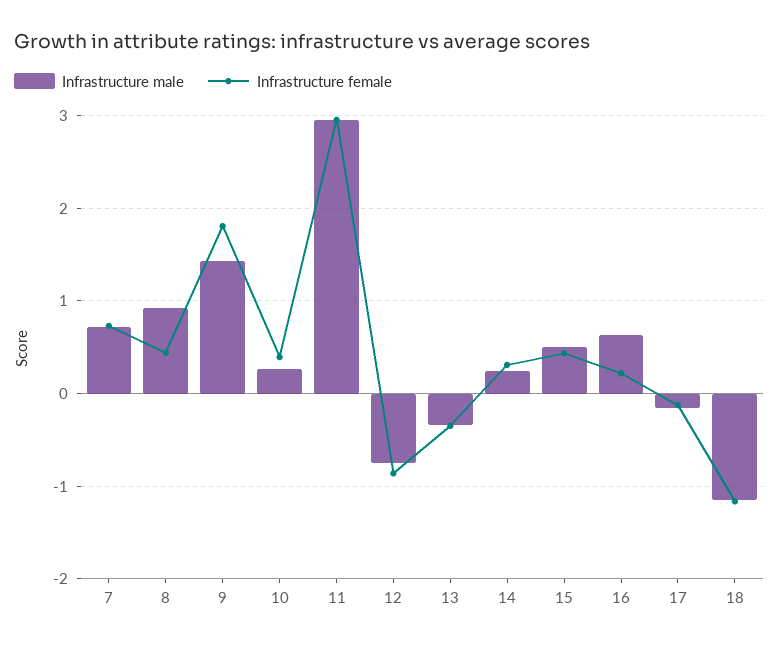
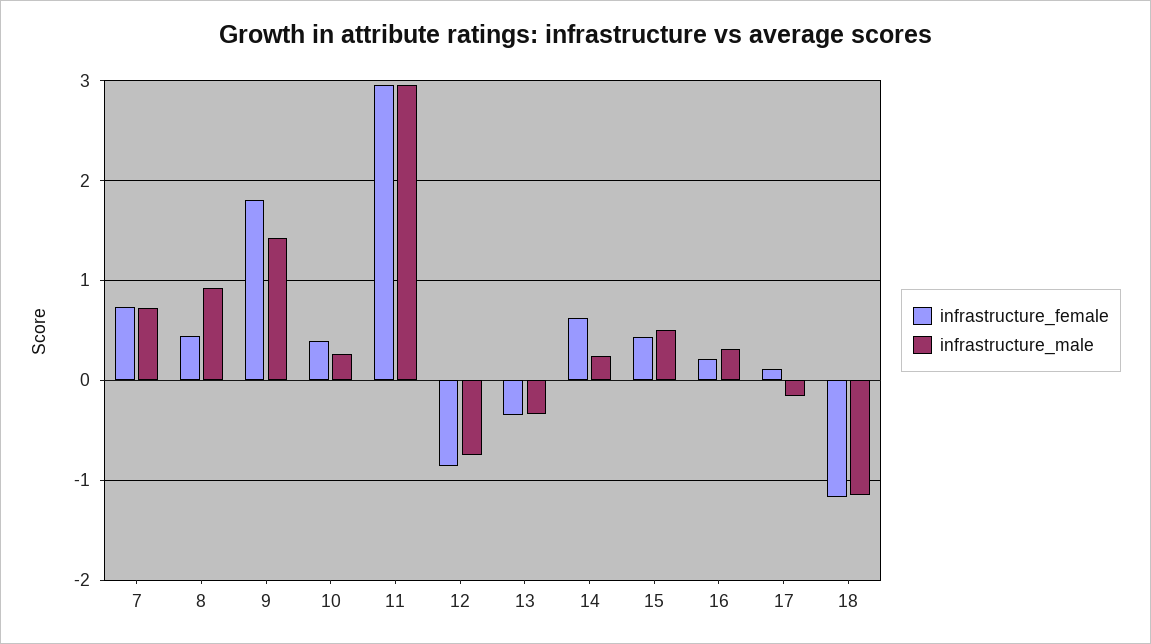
  {
    "Infrastructure male": {
      "7": 0.7,
      "8": 0.9,
      "9": 1.4,
      "10": 0.3,
      "11": 3,
      "12": -0.7,
      "13": -0.3,
      "14": 0.2,
      "15": 0.5,
-     "16": 0.6,
+     "16": 0.3,
      "17": -0.2,
      "18": -1.1
    },
    "Infrastructure female": {
      "7": 0.7,
      "8": 0.4,
      "9": 1.8,
      "10": 0.4,
      "11": 3,
      "12": -0.9,
      "13": -0.3,
-     "14": 0.3,
+     "14": 0.6,
      "15": 0.4,
      "16": 0.2,
-     "17": -0.1,
+     "17": 0.1,
      "18": -1.2
    }
  }

